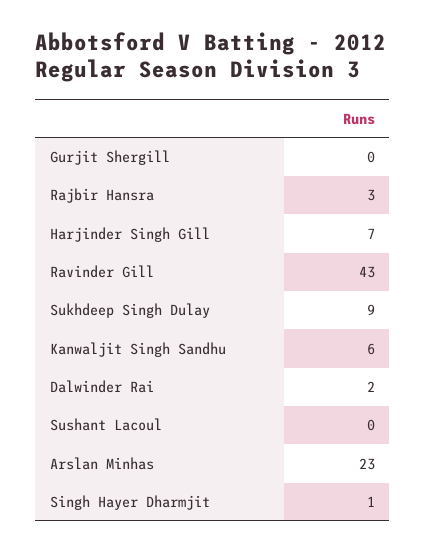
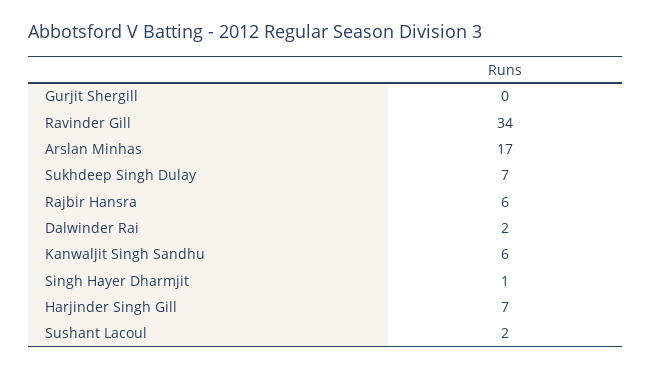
  {
    "Gurjit Shergill": 0,
-   "Rajbir Hansra": 3,
+   "Rajbir Hansra": 6,
    "Harjinder Singh Gill": 7,
-   "Ravinder Gill": 43,
+   "Ravinder Gill": 34,
-   "Sukhdeep Singh Dulay": 9,
+   "Sukhdeep Singh Dulay": 7,
    "Kanwaljit Singh Sandhu": 6,
    "Dalwinder Rai": 2,
-   "Sushant Lacoul": 0,
+   "Sushant Lacoul": 2,
-   "Arslan Minhas": 23,
+   "Arslan Minhas": 17,
    "Singh Hayer Dharmjit": 1
  }

